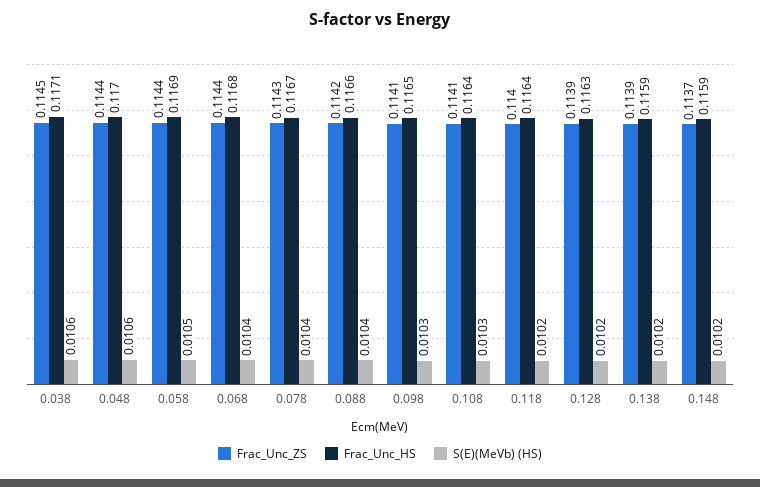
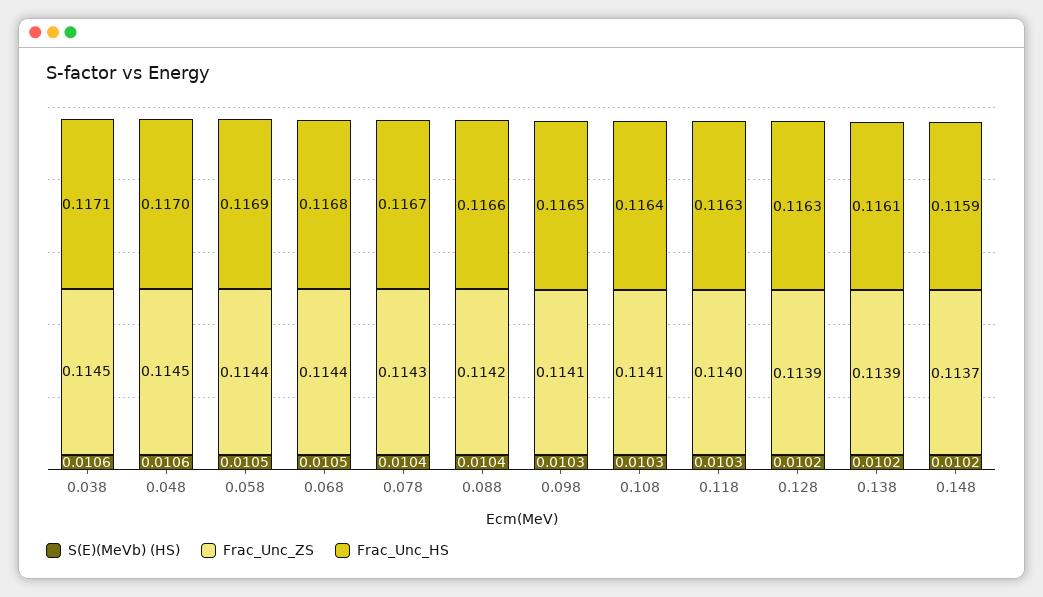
  {
    "Frac_Unc_ZS": {
      "0.038": 0.1145,
-     "0.048": 0.1144,
+     "0.048": 0.1145,
      "0.058": 0.1144,
      "0.068": 0.1144,
      "0.078": 0.1143,
      "0.088": 0.1142,
      "0.098": 0.1141,
      "0.108": 0.1141,
      "0.118": 0.114,
      "0.128": 0.1139,
      "0.138": 0.1139,
      "0.148": 0.1137
    },
    "Frac_Unc_HS": {
      "0.038": 0.1171,
      "0.048": 0.117,
      "0.058": 0.1169,
      "0.068": 0.1168,
      "0.078": 0.1167,
      "0.088": 0.1166,
      "0.098": 0.1165,
      "0.108": 0.1164,
-     "0.118": 0.1164,
+     "0.118": 0.1163,
      "0.128": 0.1163,
-     "0.138": 0.1159,
+     "0.138": 0.1161,
      "0.148": 0.1159
    },
    "S(E)(MeVb) (HS)": {
      "0.038": 0.0106,
      "0.048": 0.0106,
      "0.058": 0.0105,
-     "0.068": 0.0104,
+     "0.068": 0.0105,
      "0.078": 0.0104,
      "0.088": 0.0104,
      "0.098": 0.0103,
      "0.108": 0.0103,
-     "0.118": 0.0102,
+     "0.118": 0.0103,
      "0.128": 0.0102,
      "0.138": 0.0102,
      "0.148": 0.0102
    }
  }

